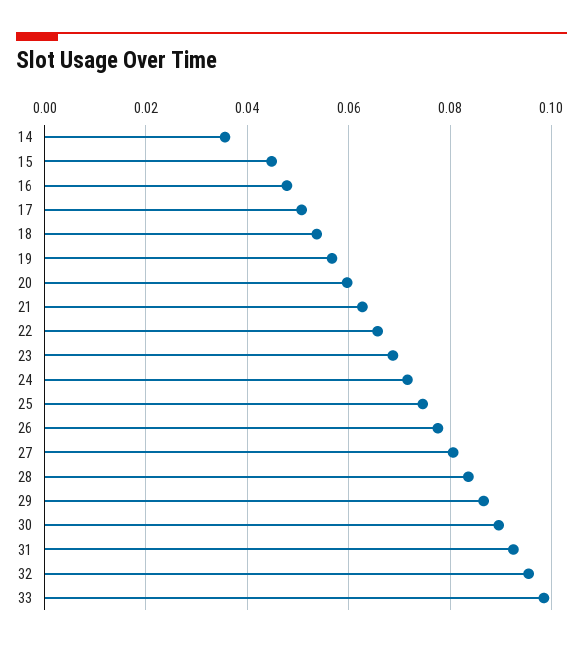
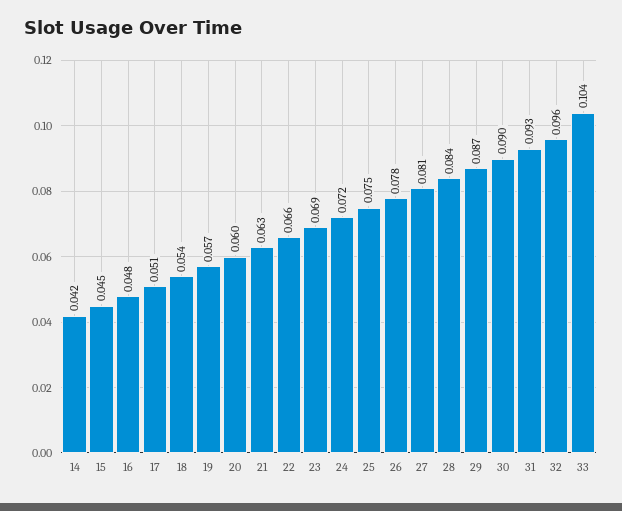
  {
-   "14": 0.036,
+   "14": 0.042,
    "15": 0.045,
    "16": 0.048,
    "17": 0.051,
    "18": 0.054,
    "19": 0.057,
    "20": 0.06,
    "21": 0.063,
    "22": 0.066,
    "23": 0.069,
    "24": 0.072,
    "25": 0.075,
    "26": 0.078,
    "27": 0.081,
    "28": 0.084,
    "29": 0.087,
    "30": 0.09,
    "31": 0.093,
    "32": 0.096,
-   "33": 0.098
+   "33": 0.104
  }

